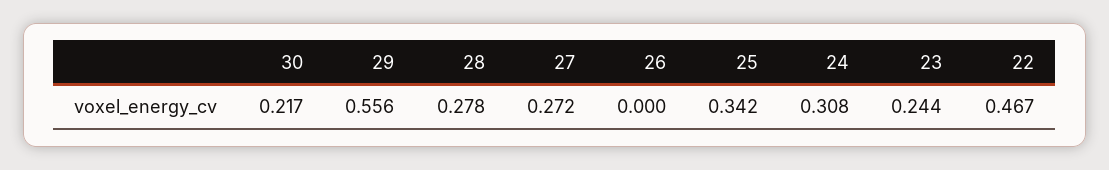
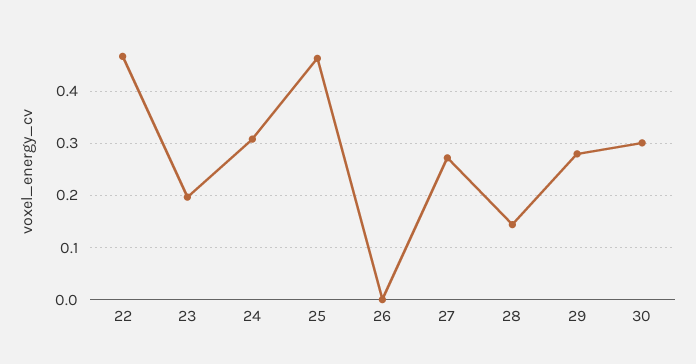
  {
-   "30": 0.217,
+   "30": 0.3,
-   "29": 0.556,
+   "29": 0.28,
-   "28": 0.278,
+   "28": 0.14,
    "27": 0.272,
    "26": 0,
-   "25": 0.342,
+   "25": 0.46,
    "24": 0.308,
-   "23": 0.244,
+   "23": 0.2,
    "22": 0.467
  }

